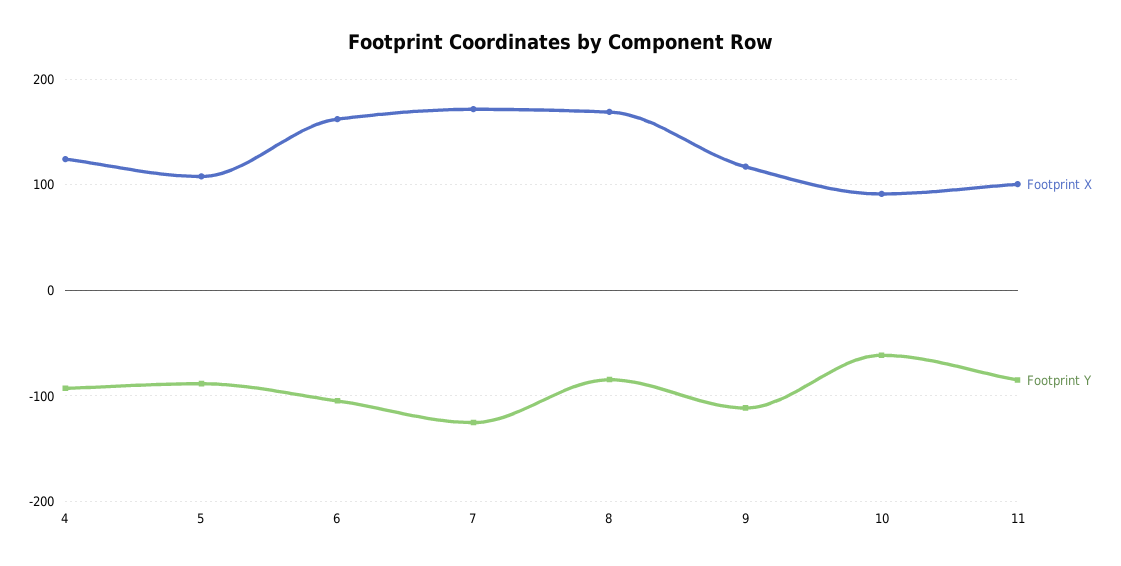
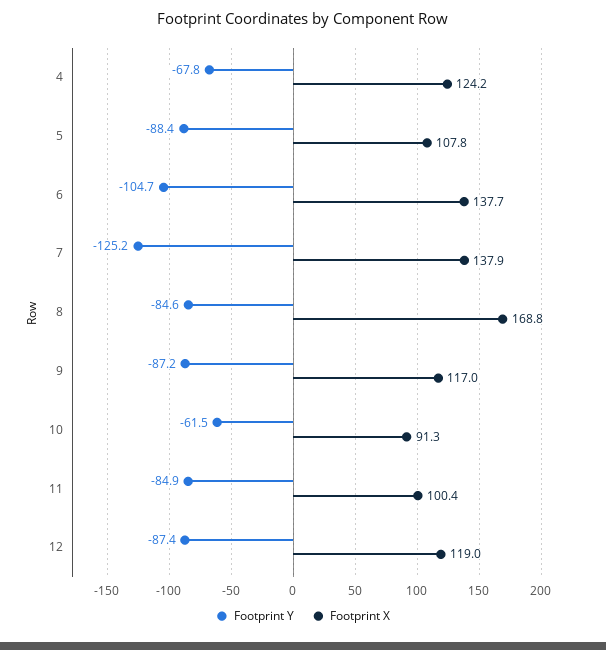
  {
    "Footprint X": {
      "4": 124.2,
      "5": 107.8,
-     "6": 160,
+     "6": 137.7,
-     "7": 170,
+     "7": 137.9,
      "8": 168.8,
      "9": 117,
      "10": 91.3,
-     "11": 100.4
+     "11": 100.4,
+     "12": 119
    },
    "Footprint Y": {
-     "4": -90,
+     "4": -67.8,
      "5": -88.4,
      "6": -104.7,
      "7": -125.2,
      "8": -84.6,
-     "9": -110,
+     "9": -87.2,
      "10": -61.5,
-     "11": -84.9
+     "11": -84.9,
+     "12": -87.4
    }
  }

